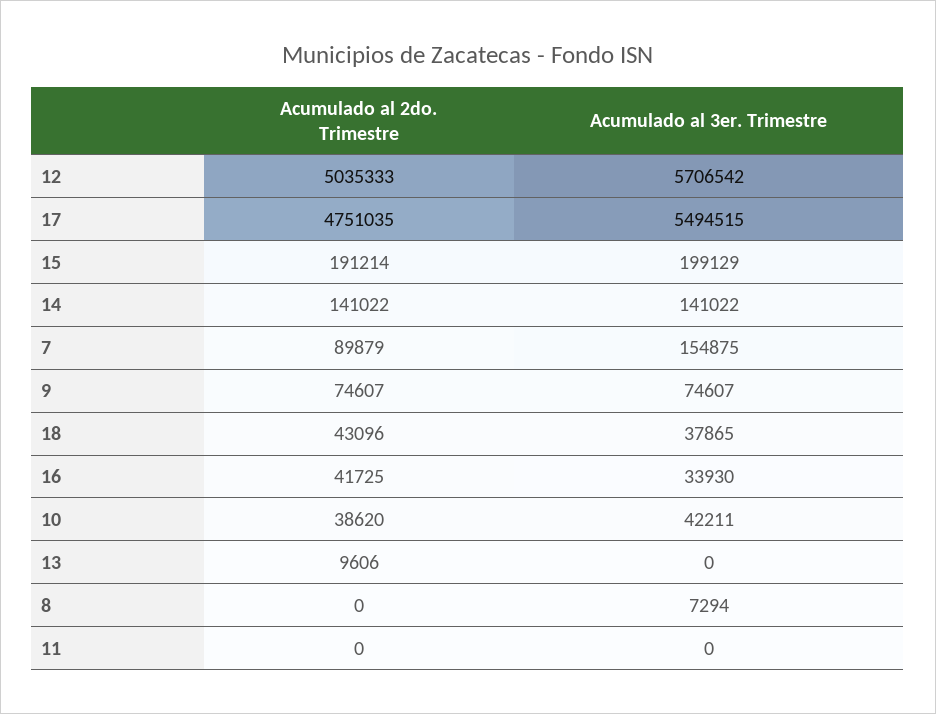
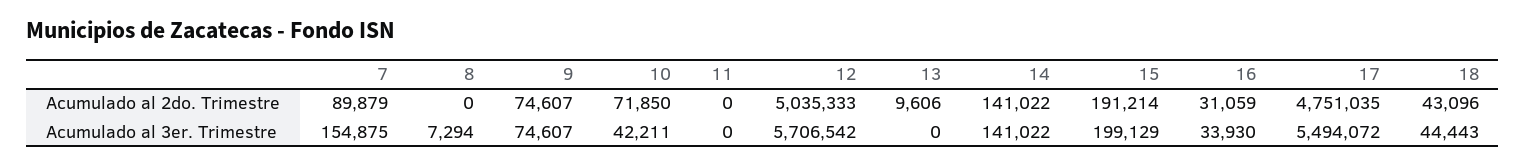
  {
    "Acumulado al 2do. Trimestre": {
      "12": 5035333,
      "17": 4751035,
      "15": 191214,
      "14": 141022,
      "7": 89879,
      "9": 74607,
      "18": 43096,
-     "16": 41725,
+     "16": 31059,
-     "10": 38620,
+     "10": 71850,
      "13": 9606,
      "8": 0,
      "11": 0
    },
    "Acumulado al 3er. Trimestre": {
      "12": 5706542,
-     "17": 5494515,
+     "17": 5494072,
      "15": 199129,
      "14": 141022,
      "7": 154875,
      "9": 74607,
-     "18": 37865,
+     "18": 44443,
      "16": 33930,
      "10": 42211,
      "13": 0,
      "8": 7294,
      "11": 0
    }
  }

